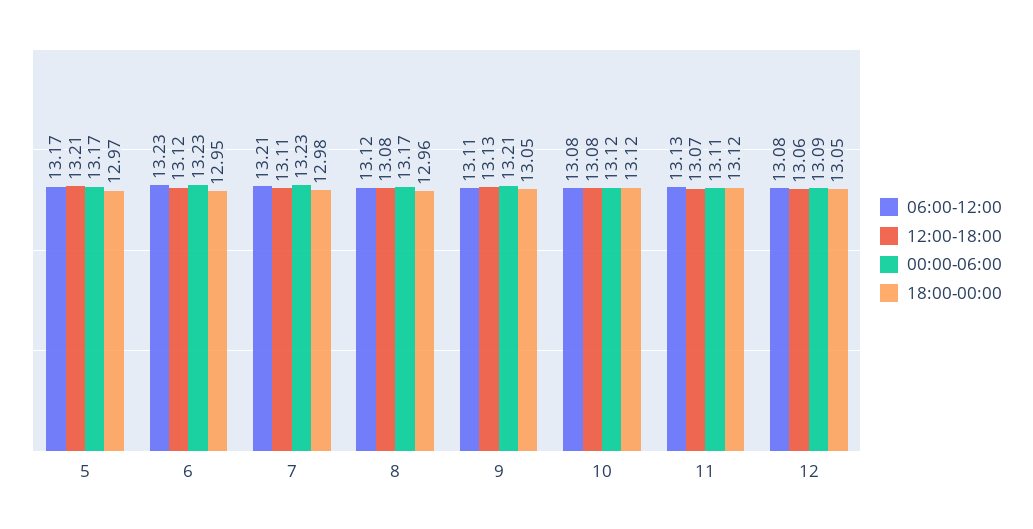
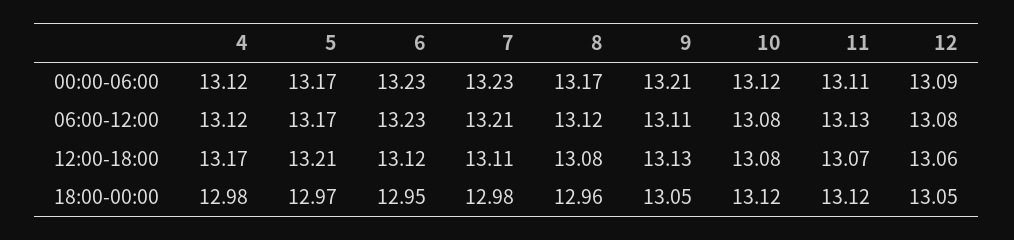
  {
    "06:00-12:00": {
      "5": 13.17,
      "6": 13.23,
      "7": 13.21,
      "8": 13.12,
      "9": 13.11,
      "10": 13.08,
      "11": 13.13,
-     "12": 13.08
+     "12": 13.08,
+     "4": 13.12
    },
    "12:00-18:00": {
      "5": 13.21,
      "6": 13.12,
      "7": 13.11,
      "8": 13.08,
      "9": 13.13,
      "10": 13.08,
      "11": 13.07,
-     "12": 13.06
+     "12": 13.06,
+     "4": 13.17
    },
    "00:00-06:00": {
      "5": 13.17,
      "6": 13.23,
      "7": 13.23,
      "8": 13.17,
      "9": 13.21,
      "10": 13.12,
      "11": 13.11,
-     "12": 13.09
+     "12": 13.09,
+     "4": 13.12
    },
    "18:00-00:00": {
      "5": 12.97,
      "6": 12.95,
      "7": 12.98,
      "8": 12.96,
      "9": 13.05,
      "10": 13.12,
      "11": 13.12,
-     "12": 13.05
+     "12": 13.05,
+     "4": 12.98
    }
  }

